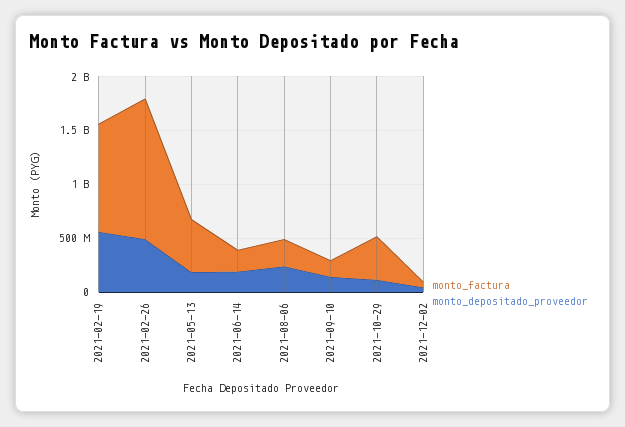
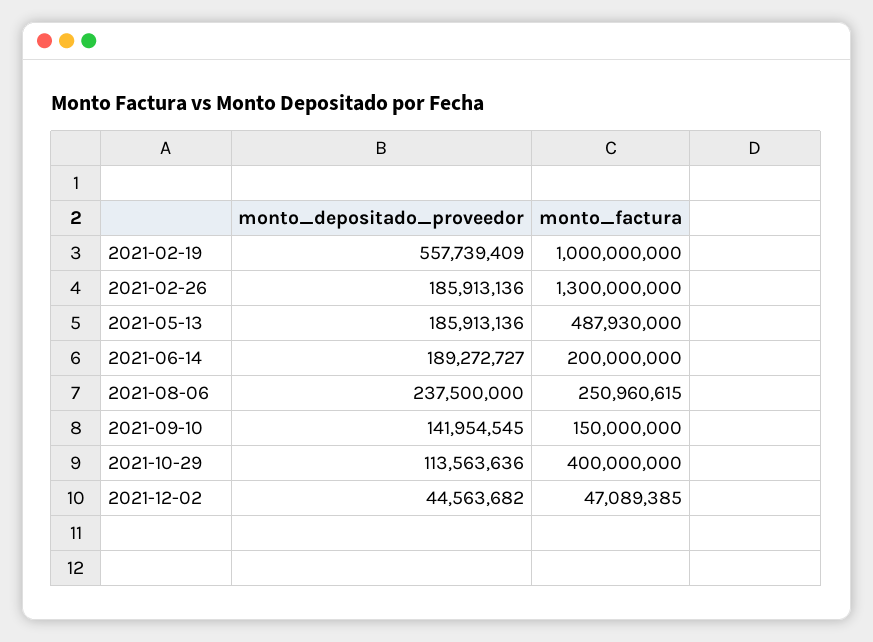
  {
    "monto_factura": {
      "2021-02-19": 1000000000,
      "2021-02-26": 1300000000,
      "2021-05-13": 487930000,
      "2021-06-14": 200000000,
      "2021-08-06": 250960615,
      "2021-09-10": 150000000,
      "2021-10-29": 400000000,
      "2021-12-02": 47089385
    },
    "monto_depositado_proveedor": {
      "2021-02-19": 557739409,
-     "2021-02-26": 500000000,
+     "2021-02-26": 185913136,
      "2021-05-13": 185913136,
      "2021-06-14": 189272727,
      "2021-08-06": 237500000,
      "2021-09-10": 141954545,
      "2021-10-29": 113563636,
      "2021-12-02": 44563682
    }
  }

